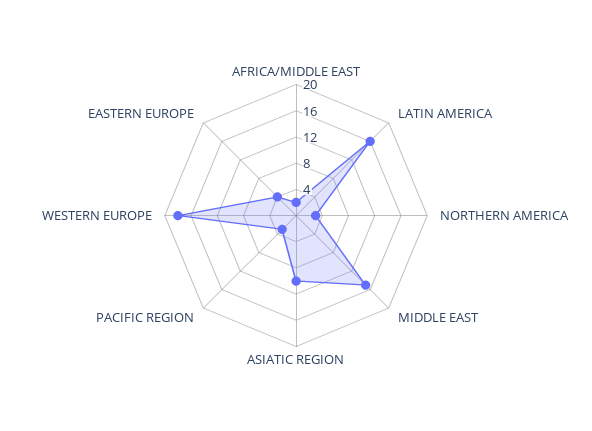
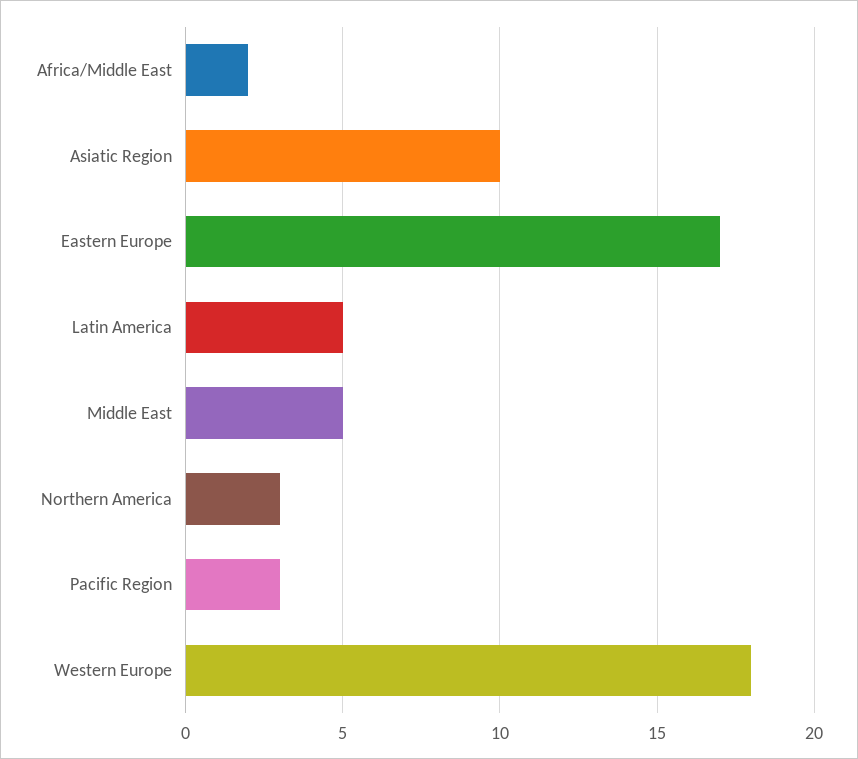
  {
    "AFRICA/MIDDLE EAST": 2,
-   "LATIN AMERICA": 16,
+   "LATIN AMERICA": 5,
    "NORTHERN AMERICA": 3,
-   "MIDDLE EAST": 16,
+   "MIDDLE EAST": 5,
    "ASIATIC REGION": 10,
    "PACIFIC REGION": 3,
    "WESTERN EUROPE": 18,
-   "EASTERN EUROPE": 4
+   "EASTERN EUROPE": 17
  }

